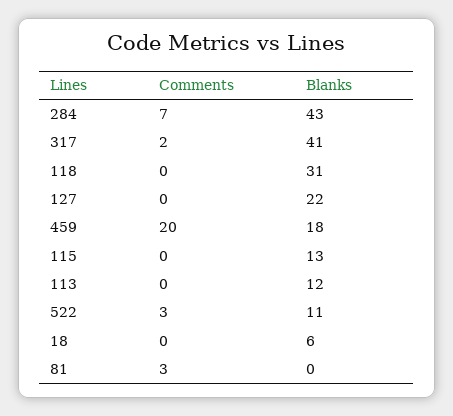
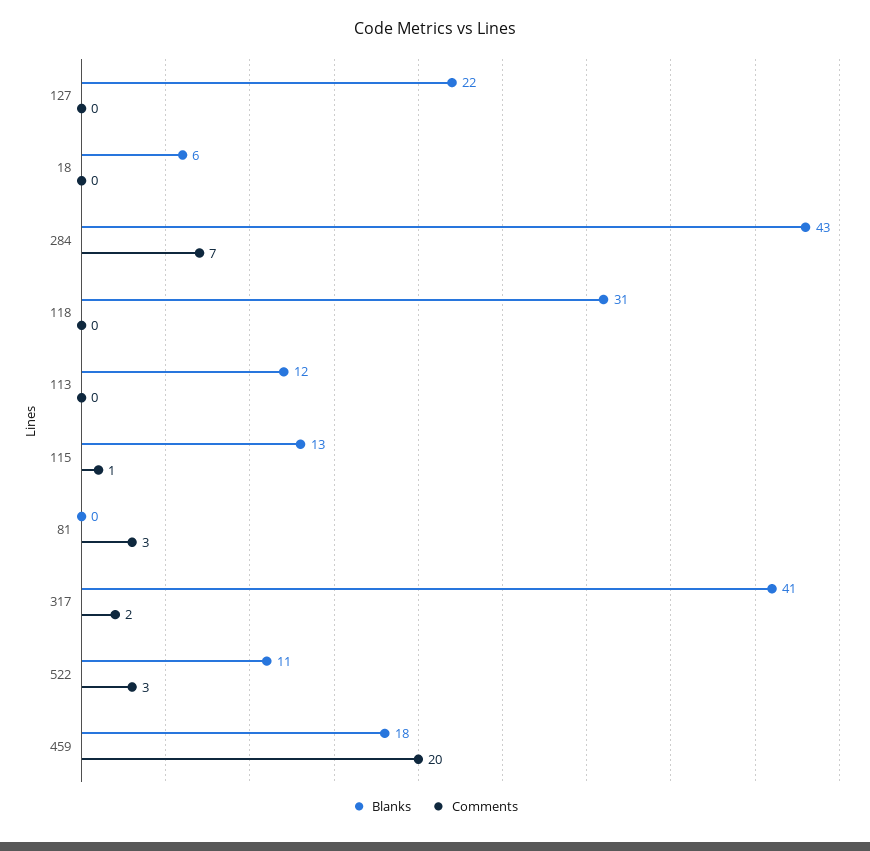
  {
    "Comments": {
      "284": 7,
      "317": 2,
      "118": 0,
      "127": 0,
      "459": 20,
-     "115": 0,
+     "115": 1,
      "113": 0,
      "522": 3,
      "18": 0,
      "81": 3
    },
    "Blanks": {
      "284": 43,
      "317": 41,
      "118": 31,
      "127": 22,
      "459": 18,
      "115": 13,
      "113": 12,
      "522": 11,
      "18": 6,
      "81": 0
    }
  }

